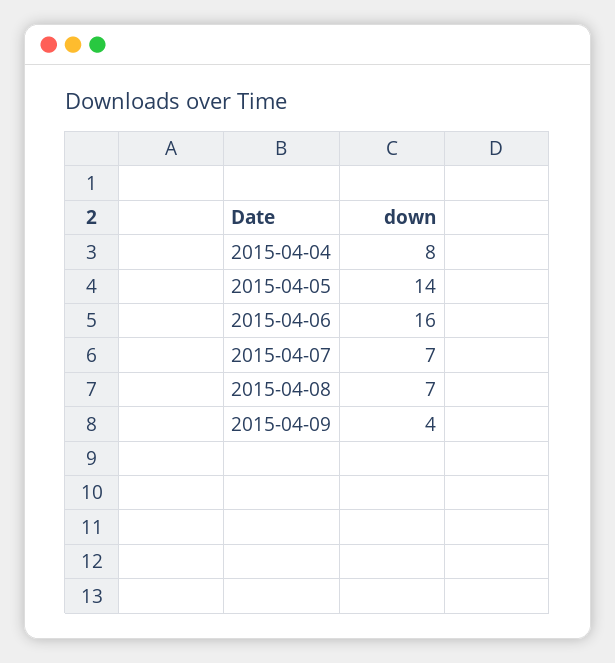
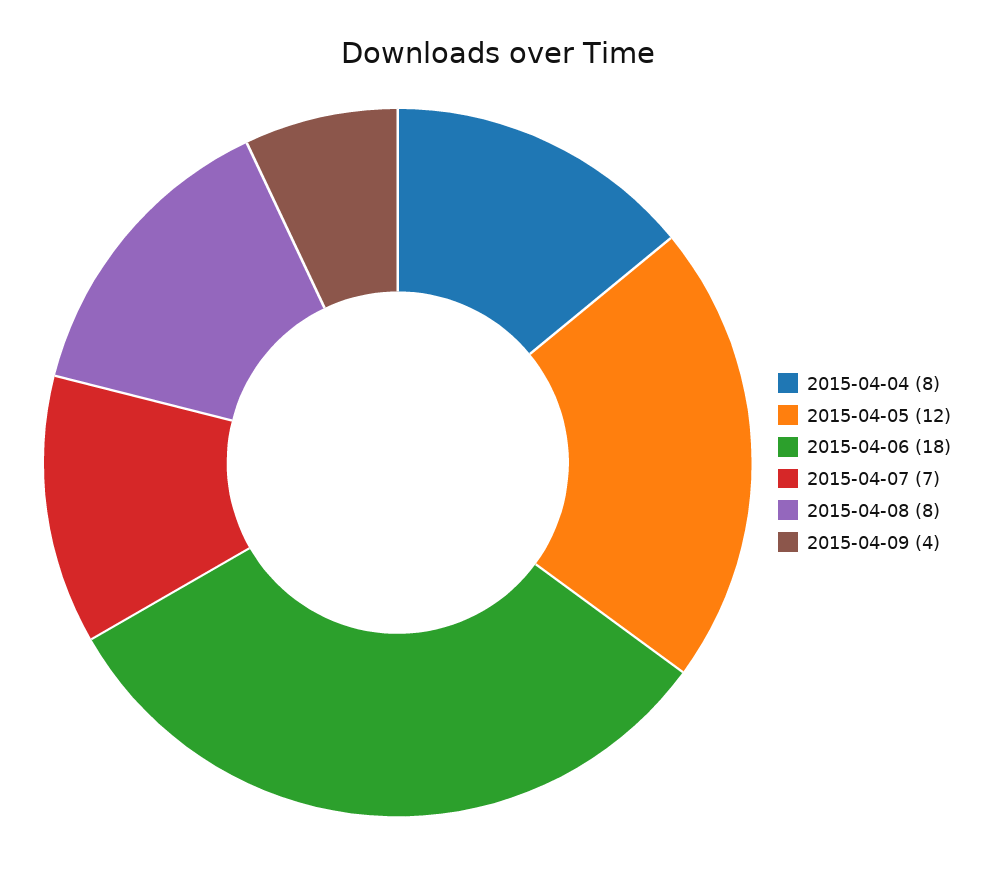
  {
    "2015-04-04": 8,
-   "2015-04-05": 14,
+   "2015-04-05": 12,
-   "2015-04-06": 16,
+   "2015-04-06": 18,
    "2015-04-07": 7,
-   "2015-04-08": 7,
+   "2015-04-08": 8,
    "2015-04-09": 4
  }

